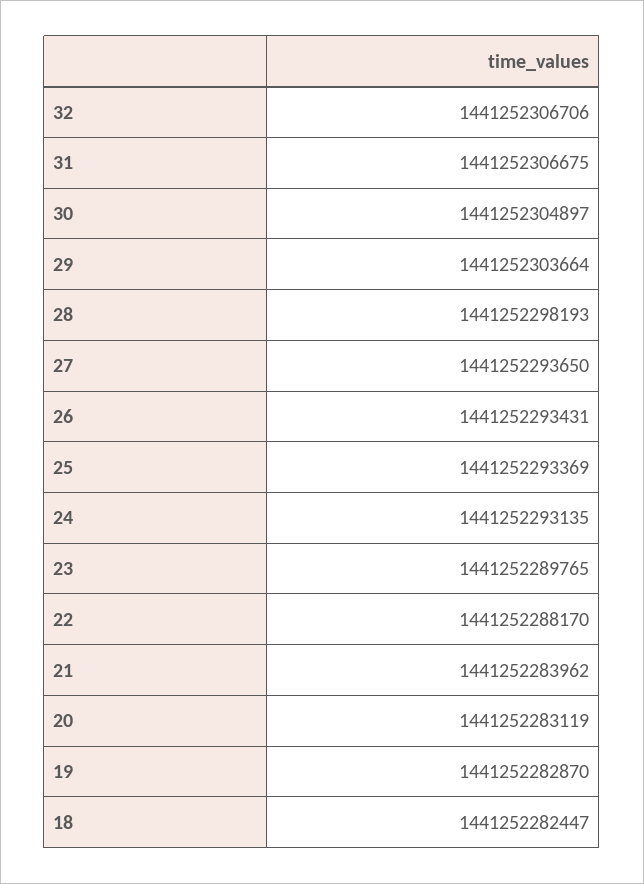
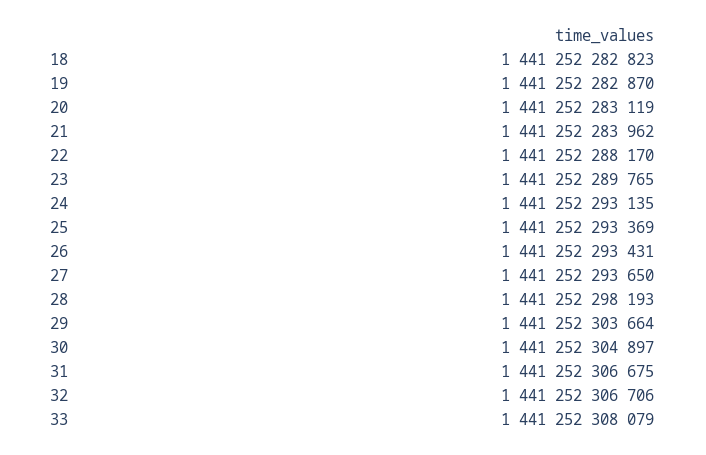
  {
    "32": 1441252306706,
    "31": 1441252306675,
    "30": 1441252304897,
    "29": 1441252303664,
    "28": 1441252298193,
    "27": 1441252293650,
    "26": 1441252293431,
    "25": 1441252293369,
    "24": 1441252293135,
    "23": 1441252289765,
    "22": 1441252288170,
    "21": 1441252283962,
    "20": 1441252283119,
    "19": 1441252282870,
-   "18": 1441252282447
+   "18": 1441252282823,
+   "33": 1441252308079
  }

